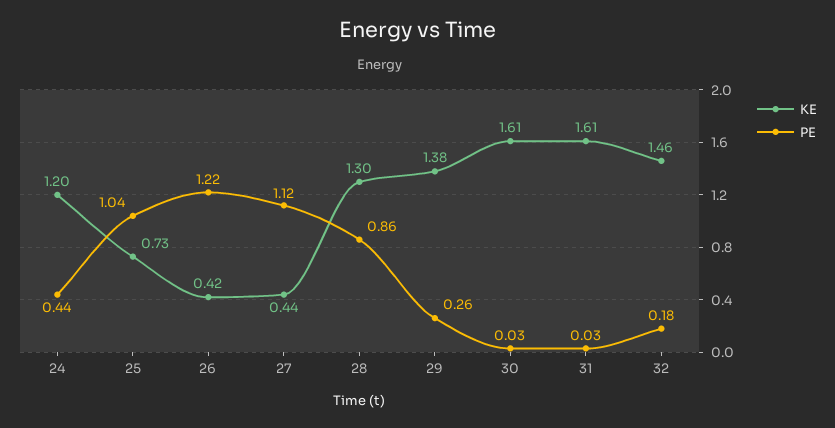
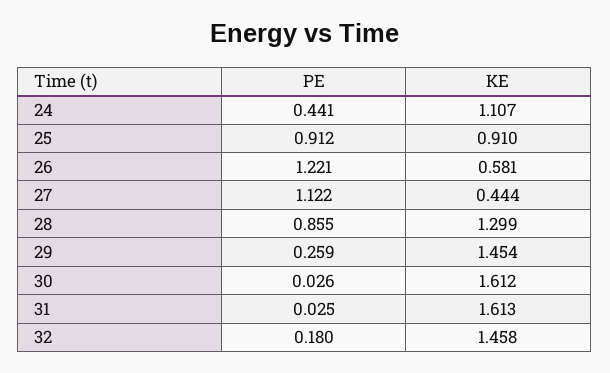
  {
    "KE": {
-     "24": 1.2,
+     "24": 1.107,
-     "25": 0.73,
+     "25": 0.91,
-     "26": 0.42,
+     "26": 0.581,
      "27": 0.444,
      "28": 1.299,
-     "29": 1.38,
+     "29": 1.454,
      "30": 1.612,
      "31": 1.613,
      "32": 1.458
    },
    "PE": {
      "24": 0.441,
-     "25": 1.04,
+     "25": 0.912,
      "26": 1.221,
      "27": 1.122,
      "28": 0.855,
      "29": 0.259,
      "30": 0.026,
      "31": 0.025,
      "32": 0.18
    }
  }

